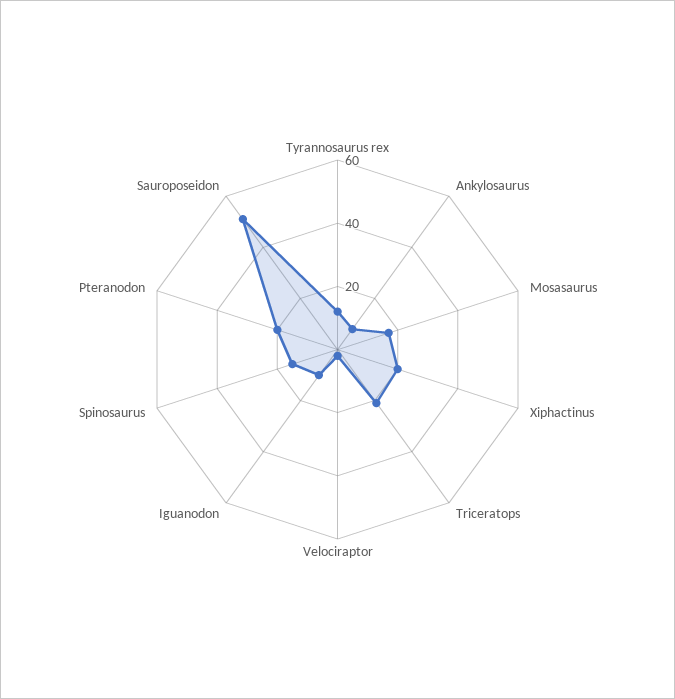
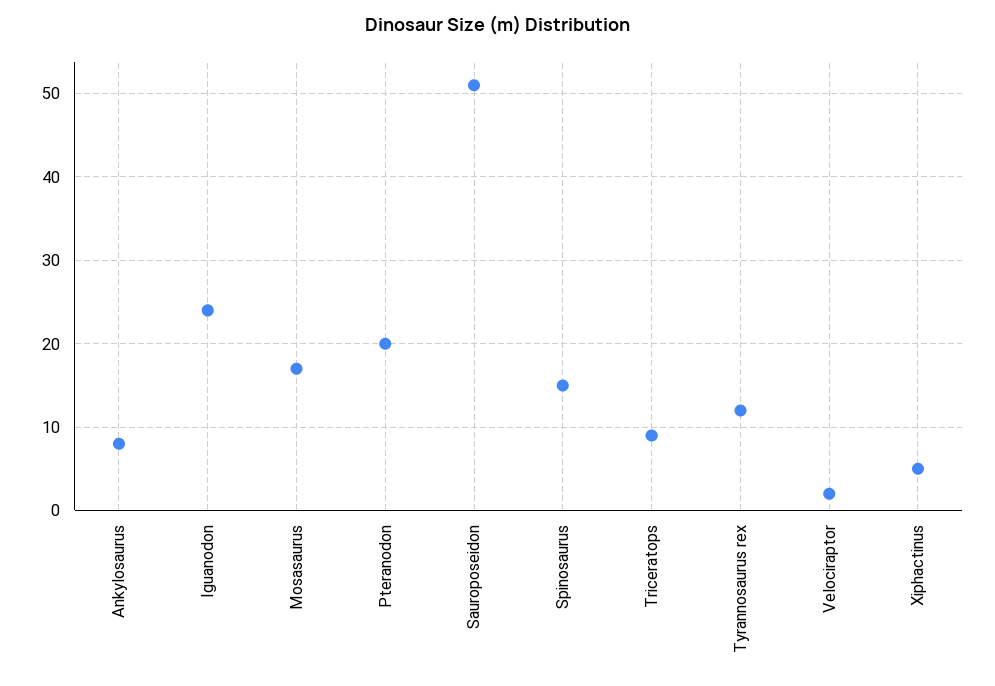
  {
    "Tyrannosaurus rex": 12,
    "Ankylosaurus": 8,
    "Mosasaurus": 17,
-   "Xiphactinus": 20,
+   "Xiphactinus": 5,
-   "Triceratops": 20,
+   "Triceratops": 9,
    "Velociraptor": 2,
-   "Iguanodon": 10,
+   "Iguanodon": 24,
    "Spinosaurus": 15,
    "Pteranodon": 20,
    "Sauroposeidon": 51
  }

